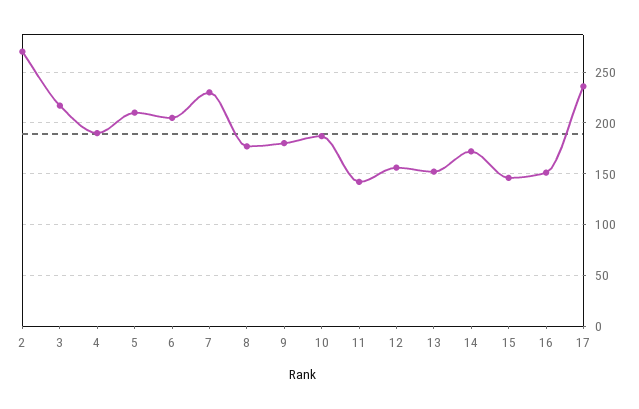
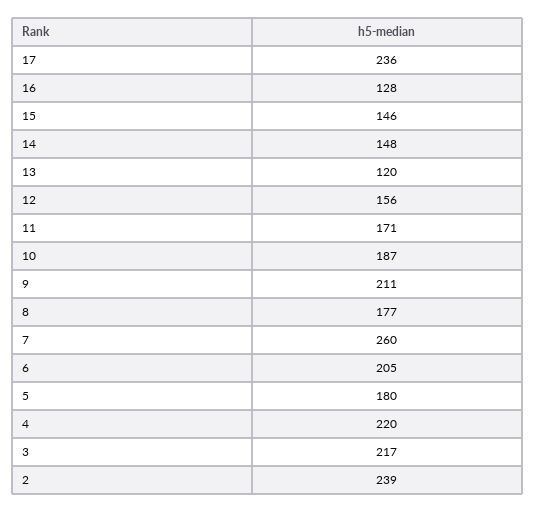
  {
-   "2": 270,
+   "2": 239,
    "3": 217,
-   "4": 190,
+   "4": 220,
-   "5": 210,
+   "5": 180,
    "6": 205,
-   "7": 230,
+   "7": 260,
    "8": 177,
-   "9": 180,
+   "9": 211,
    "10": 187,
-   "11": 140,
+   "11": 171,
    "12": 156,
-   "13": 150,
+   "13": 120,
-   "14": 170,
+   "14": 148,
    "15": 146,
-   "16": 150,
+   "16": 128,
    "17": 236
  }

